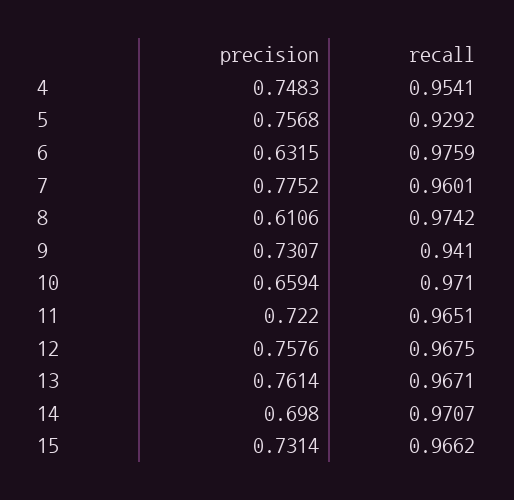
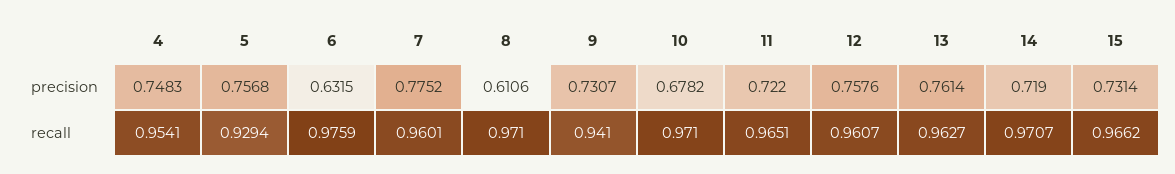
  {
    "precision": {
      "4": 0.7483,
      "5": 0.7568,
      "6": 0.6315,
      "7": 0.7752,
      "8": 0.6106,
      "9": 0.7307,
-     "10": 0.6594,
+     "10": 0.6782,
      "11": 0.722,
      "12": 0.7576,
      "13": 0.7614,
-     "14": 0.698,
+     "14": 0.719,
      "15": 0.7314
    },
    "recall": {
      "4": 0.9541,
-     "5": 0.9292,
+     "5": 0.9294,
      "6": 0.9759,
      "7": 0.9601,
-     "8": 0.9742,
+     "8": 0.971,
      "9": 0.941,
      "10": 0.971,
      "11": 0.9651,
-     "12": 0.9675,
+     "12": 0.9607,
-     "13": 0.9671,
+     "13": 0.9627,
      "14": 0.9707,
      "15": 0.9662
    }
  }

